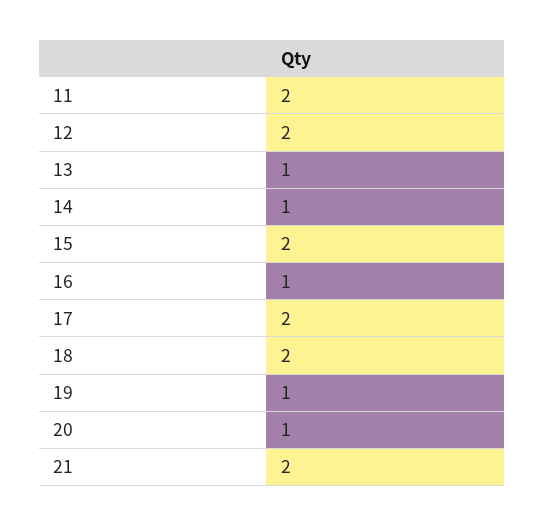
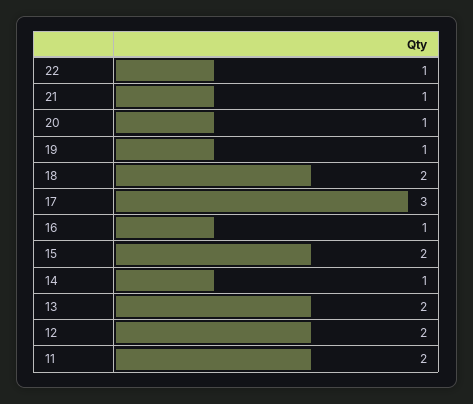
  {
    "11": 2,
    "12": 2,
-   "13": 1,
+   "13": 2,
    "14": 1,
    "15": 2,
    "16": 1,
-   "17": 2,
+   "17": 3,
    "18": 2,
    "19": 1,
    "20": 1,
-   "21": 2
+   "21": 1,
+   "22": 1
  }

